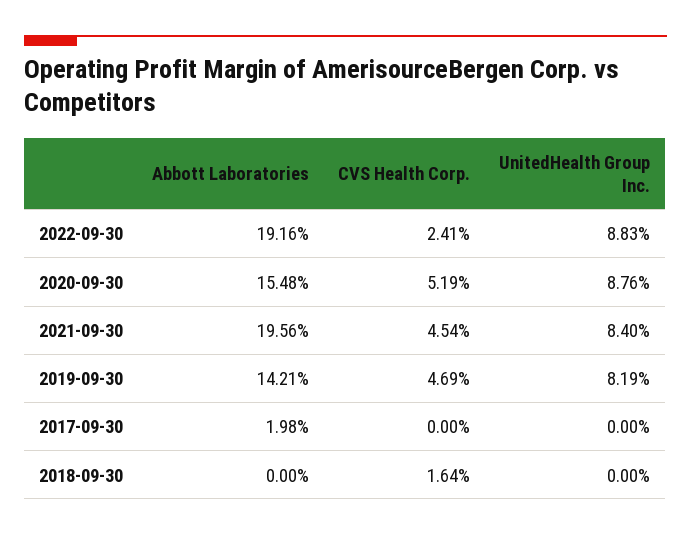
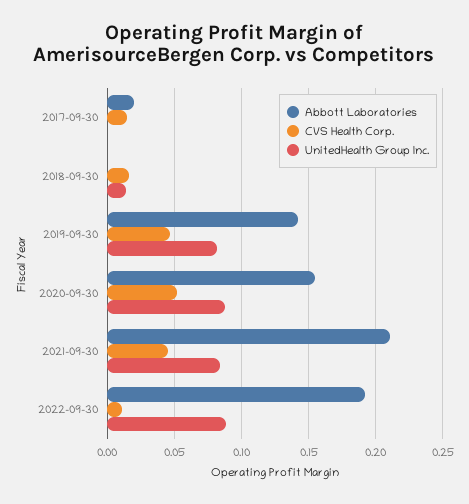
  {
    "Abbott Laboratories": {
      "2022-09-30": 0.1916,
      "2020-09-30": 0.1548,
-     "2021-09-30": 0.1956,
+     "2021-09-30": 0.21,
      "2019-09-30": 0.1421,
      "2017-09-30": 0.0198,
      "2018-09-30": 0
    },
    "CVS Health Corp.": {
-     "2022-09-30": 0.0241,
+     "2022-09-30": 0.01,
      "2020-09-30": 0.0519,
      "2021-09-30": 0.0454,
      "2019-09-30": 0.0469,
-     "2017-09-30": 0,
+     "2017-09-30": 0.015,
      "2018-09-30": 0.0164
    },
    "UnitedHealth Group Inc.": {
      "2022-09-30": 0.0883,
      "2020-09-30": 0.0876,
      "2021-09-30": 0.084,
      "2019-09-30": 0.0819,
      "2017-09-30": 0,
-     "2018-09-30": 0
+     "2018-09-30": 0.015
    }
  }

